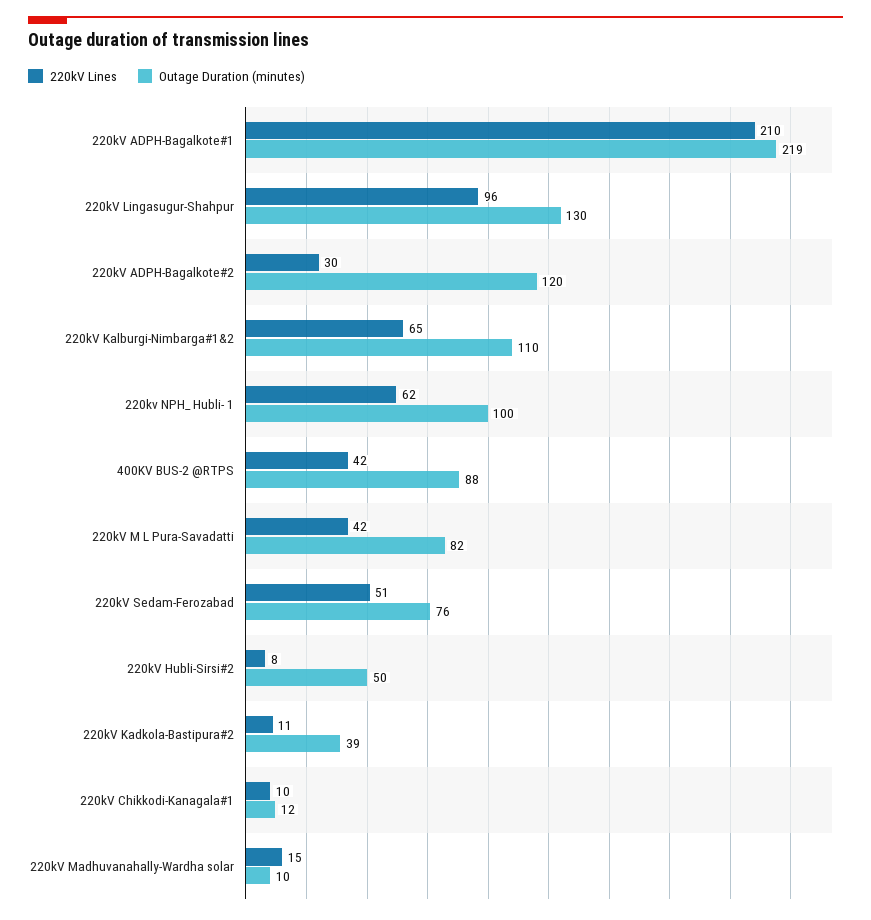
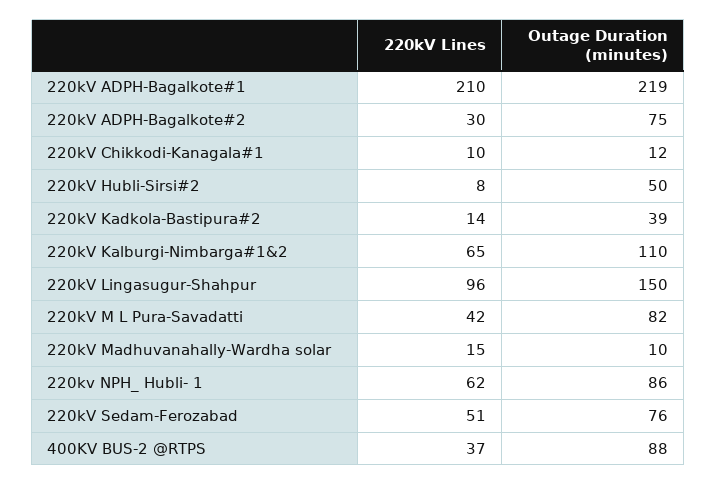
  {
    "220kV Lines": {
      "220kV ADPH-Bagalkote#1": 210,
      "220kV Lingasugur-Shahpur": 96,
      "220kV ADPH-Bagalkote#2": 30,
      "220kV Kalburgi-Nimbarga#1&2": 65,
      "220kv NPH_ Hubli- 1": 62,
-     "400KV BUS-2 @RTPS": 42,
+     "400KV BUS-2 @RTPS": 37,
      "220kV M L Pura-Savadatti": 42,
      "220kV Sedam-Ferozabad": 51,
      "220kV Hubli-Sirsi#2": 8,
-     "220kV Kadkola-Bastipura#2": 11,
+     "220kV Kadkola-Bastipura#2": 14,
      "220kV Chikkodi-Kanagala#1": 10,
      "220kV Madhuvanahally-Wardha solar": 15
    },
    "Outage Duration (minutes)": {
      "220kV ADPH-Bagalkote#1": 219,
-     "220kV Lingasugur-Shahpur": 130,
+     "220kV Lingasugur-Shahpur": 150,
-     "220kV ADPH-Bagalkote#2": 120,
+     "220kV ADPH-Bagalkote#2": 75,
      "220kV Kalburgi-Nimbarga#1&2": 110,
-     "220kv NPH_ Hubli- 1": 100,
+     "220kv NPH_ Hubli- 1": 86,
      "400KV BUS-2 @RTPS": 88,
      "220kV M L Pura-Savadatti": 82,
      "220kV Sedam-Ferozabad": 76,
      "220kV Hubli-Sirsi#2": 50,
      "220kV Kadkola-Bastipura#2": 39,
      "220kV Chikkodi-Kanagala#1": 12,
      "220kV Madhuvanahally-Wardha solar": 10
    }
  }

